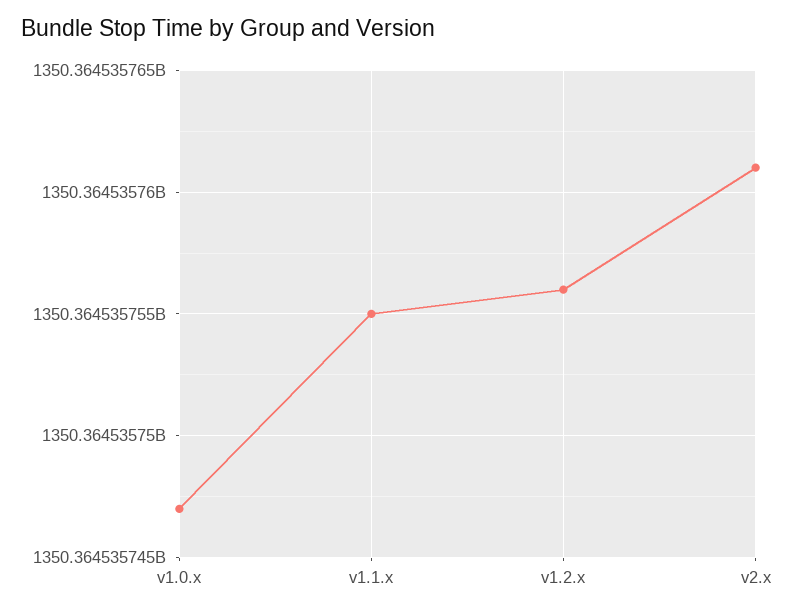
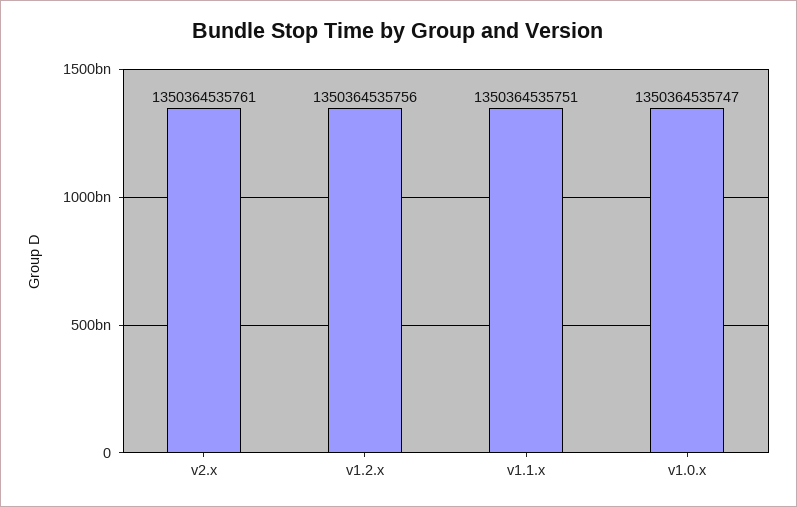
  {
    "v1.0.x": 1350364535747,
-   "v1.1.x": 1350364535755,
+   "v1.1.x": 1350364535751,
    "v1.2.x": 1350364535756,
    "v2.x": 1350364535761
  }

